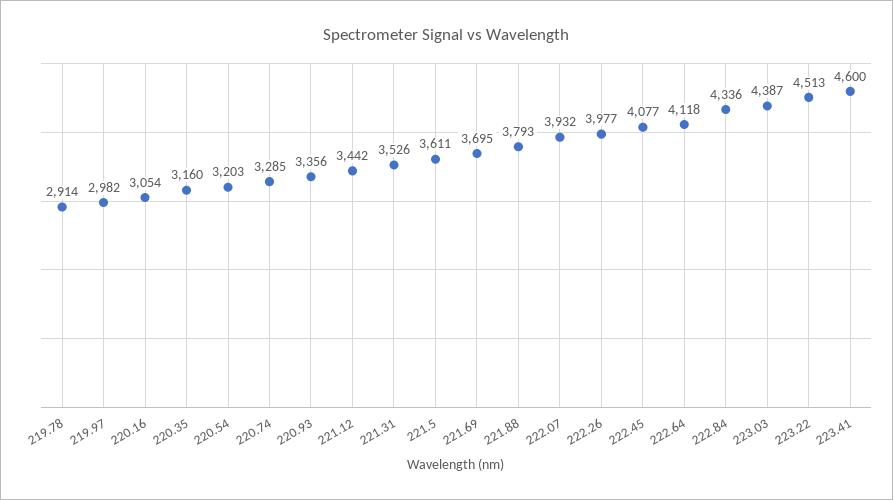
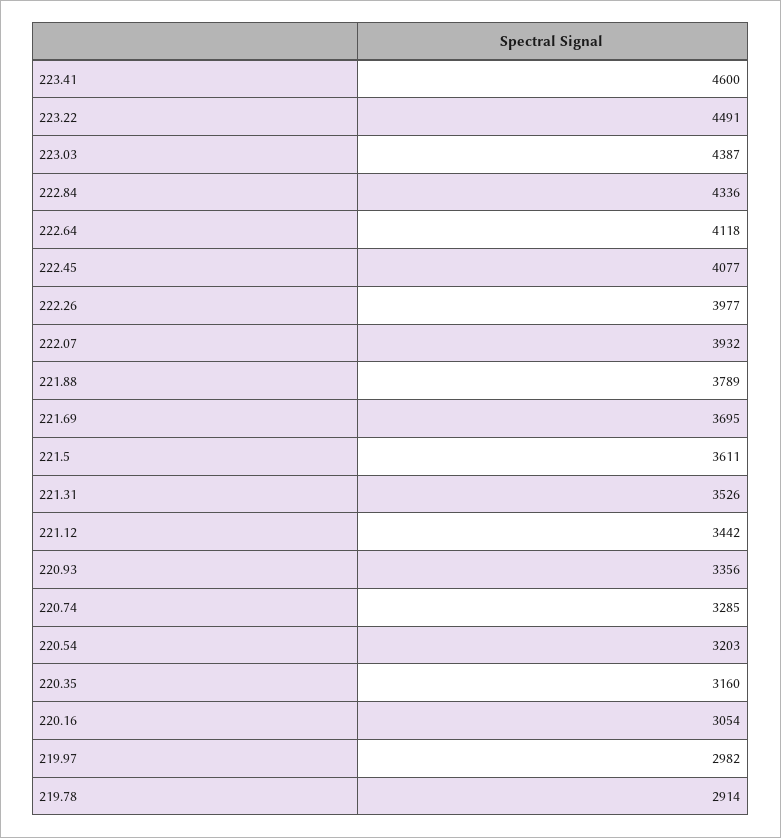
  {
    "219.78": 2914,
    "219.97": 2982,
    "220.16": 3054,
    "220.35": 3160,
    "220.54": 3203,
    "220.74": 3285,
    "220.93": 3356,
    "221.12": 3442,
    "221.31": 3526,
    "221.5": 3611,
    "221.69": 3695,
-   "221.88": 3793,
+   "221.88": 3789,
    "222.07": 3932,
    "222.26": 3977,
    "222.45": 4077,
    "222.64": 4118,
    "222.84": 4336,
    "223.03": 4387,
-   "223.22": 4513,
+   "223.22": 4491,
    "223.41": 4600
  }

